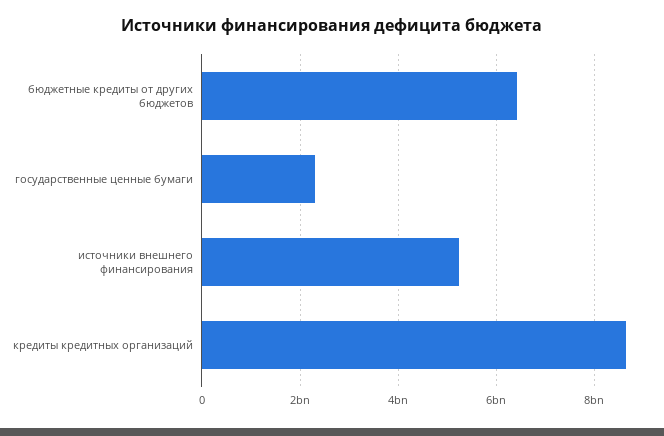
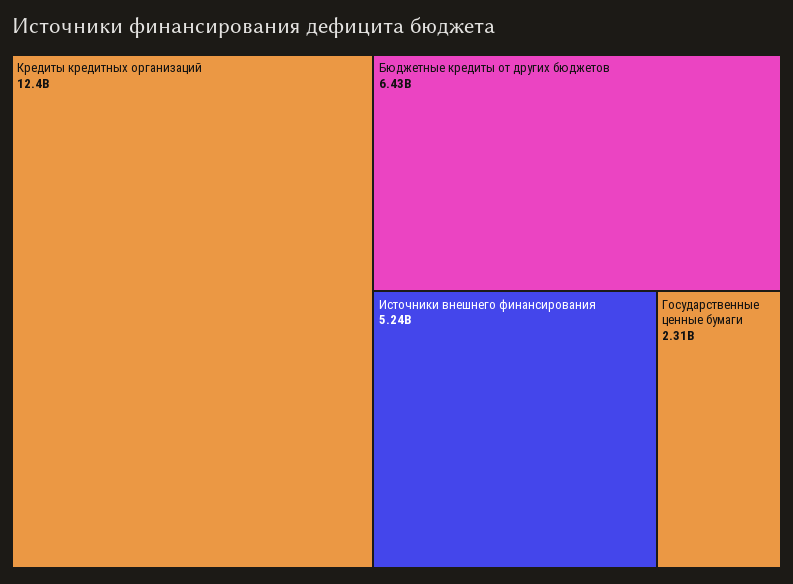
  {
    "бюджетные кредиты от других бюджетов": 6430000000,
    "государственные ценные бумаги": 2310000000,
    "источники внешнего финансирования": 5240000000,
-   "кредиты кредитных организаций": 8600000000
+   "кредиты кредитных организаций": 12400000000
  }

